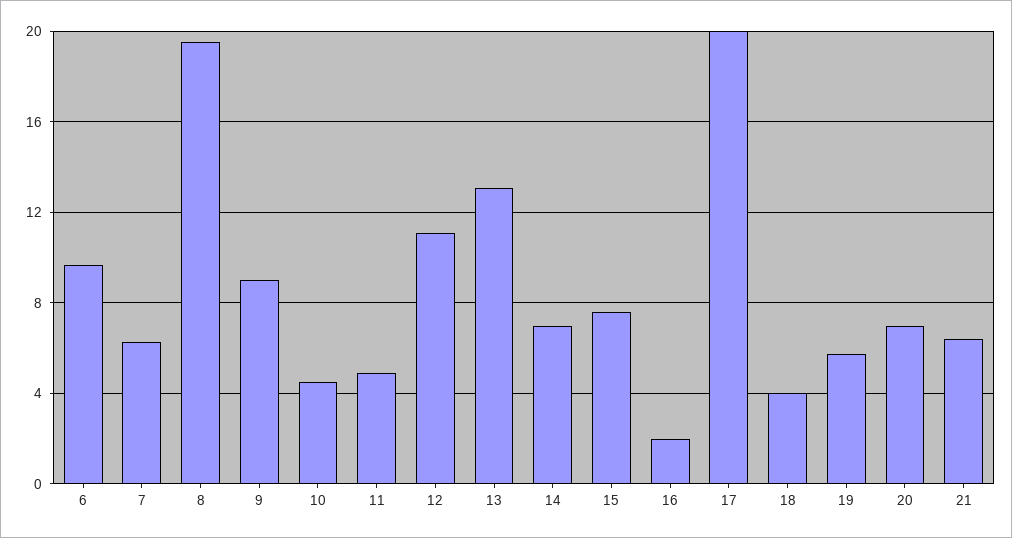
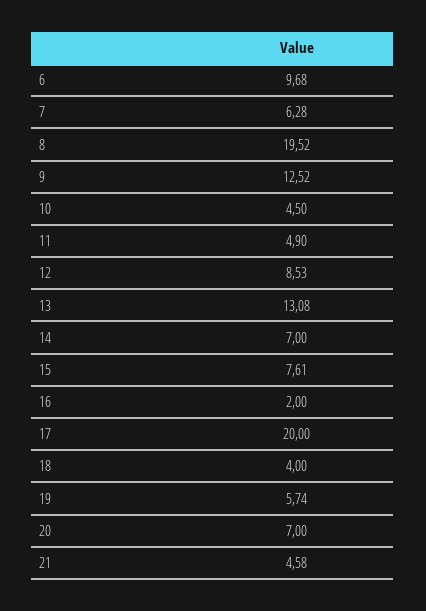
  {
    "6": 9.68,
    "7": 6.28,
    "8": 19.52,
-   "9": 9,
+   "9": 12.52,
    "10": 4.5,
    "11": 4.9,
-   "12": 11,
+   "12": 8.53,
    "13": 13.08,
    "14": 7,
    "15": 7.61,
    "16": 2,
    "17": 20,
    "18": 4,
    "19": 5.74,
    "20": 7,
-   "21": 6.5
+   "21": 4.58
  }

